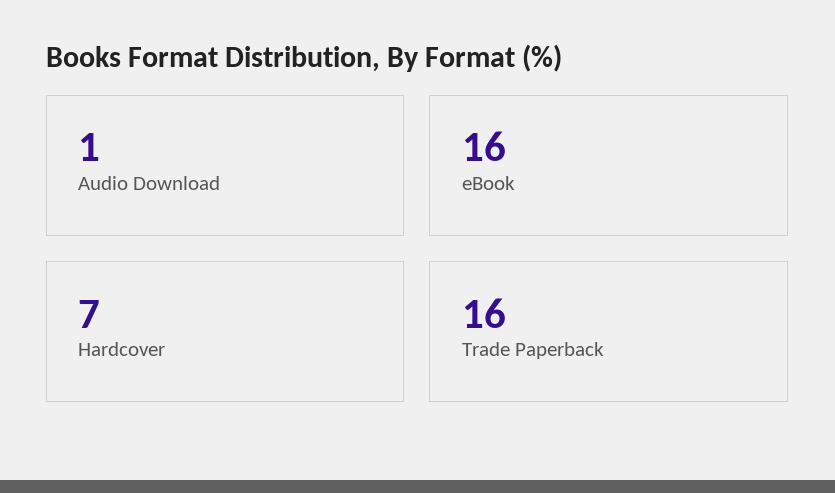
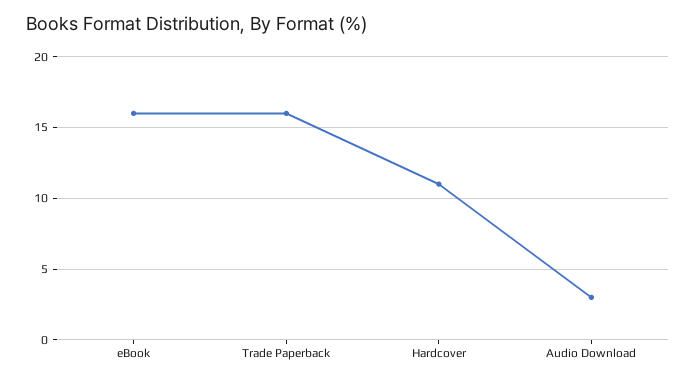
  {
-   "Audio Download": 1,
+   "Audio Download": 3,
    "eBook": 16,
-   "Hardcover": 7,
+   "Hardcover": 11,
    "Trade Paperback": 16
  }

